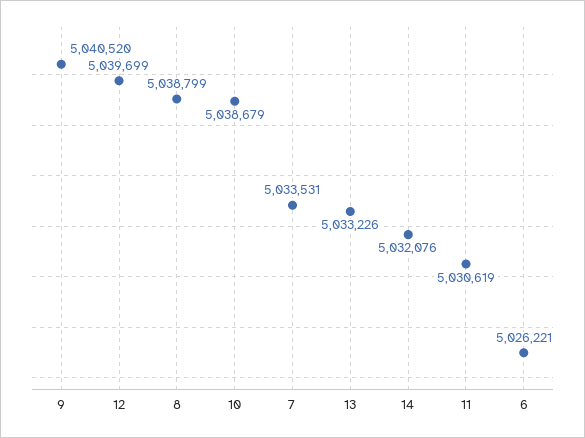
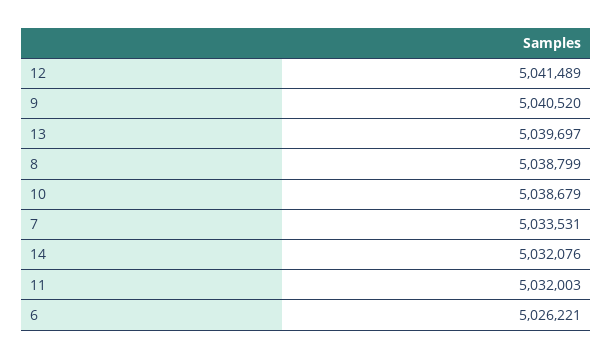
  {
    "9": 5040520,
-   "12": 5039699,
+   "12": 5041489,
    "8": 5038799,
    "10": 5038679,
    "7": 5033531,
-   "13": 5033226,
+   "13": 5039697,
    "14": 5032076,
-   "11": 5030619,
+   "11": 5032003,
    "6": 5026221
  }

